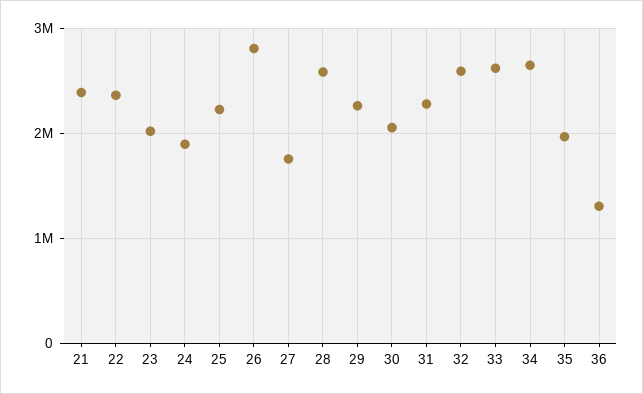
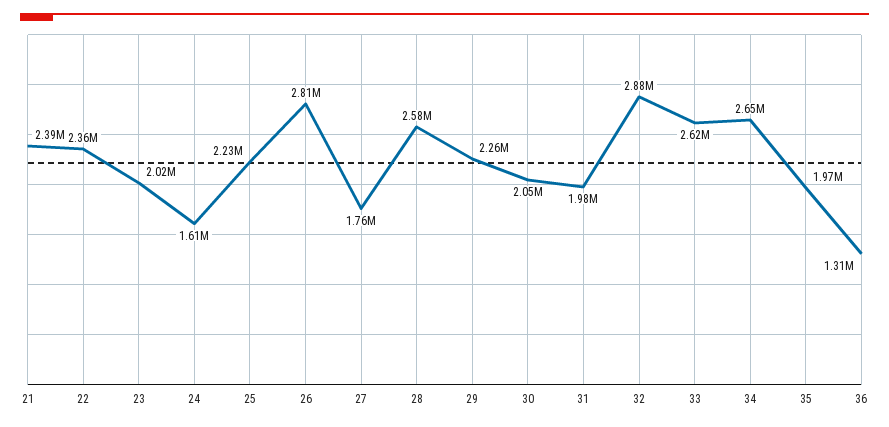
  {
    "21": 2390000,
    "22": 2360000,
    "23": 2020000,
-   "24": 1900000,
+   "24": 1610000,
    "25": 2230000,
    "26": 2810000,
    "27": 1760000,
    "28": 2580000,
    "29": 2260000,
    "30": 2050000,
-   "31": 2300000,
+   "31": 1980000,
-   "32": 2600000,
+   "32": 2880000,
    "33": 2620000,
    "34": 2650000,
    "35": 1970000,
    "36": 1310000
  }

